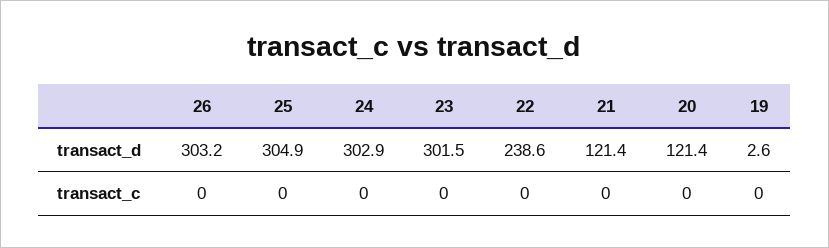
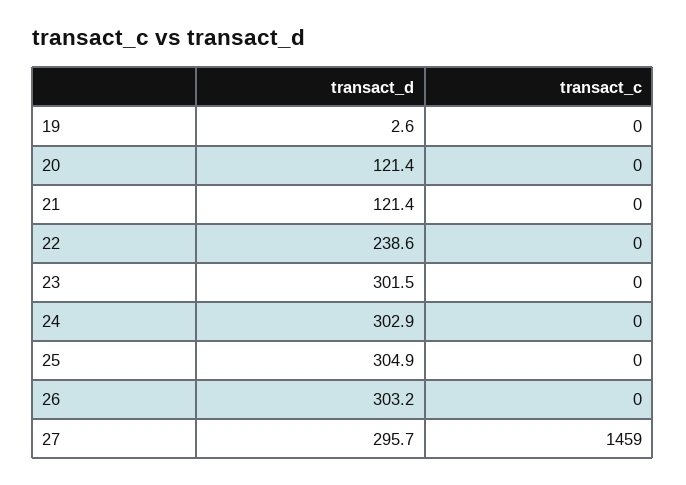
  {
    "26": {
      "transact_d": 303.2,
      "transact_c": 0
    },
    "25": {
      "transact_d": 304.9,
      "transact_c": 0
    },
    "24": {
      "transact_d": 302.9,
      "transact_c": 0
    },
    "23": {
      "transact_d": 301.5,
      "transact_c": 0
    },
    "22": {
      "transact_d": 238.6,
      "transact_c": 0
    },
    "21": {
      "transact_d": 121.4,
      "transact_c": 0
    },
    "20": {
      "transact_d": 121.4,
      "transact_c": 0
    },
    "19": {
      "transact_d": 2.6,
      "transact_c": 0
-   }
+   },
+   "27": {
+     "transact_d": 295.7,
+     "transact_c": 1459
+   }
  }

